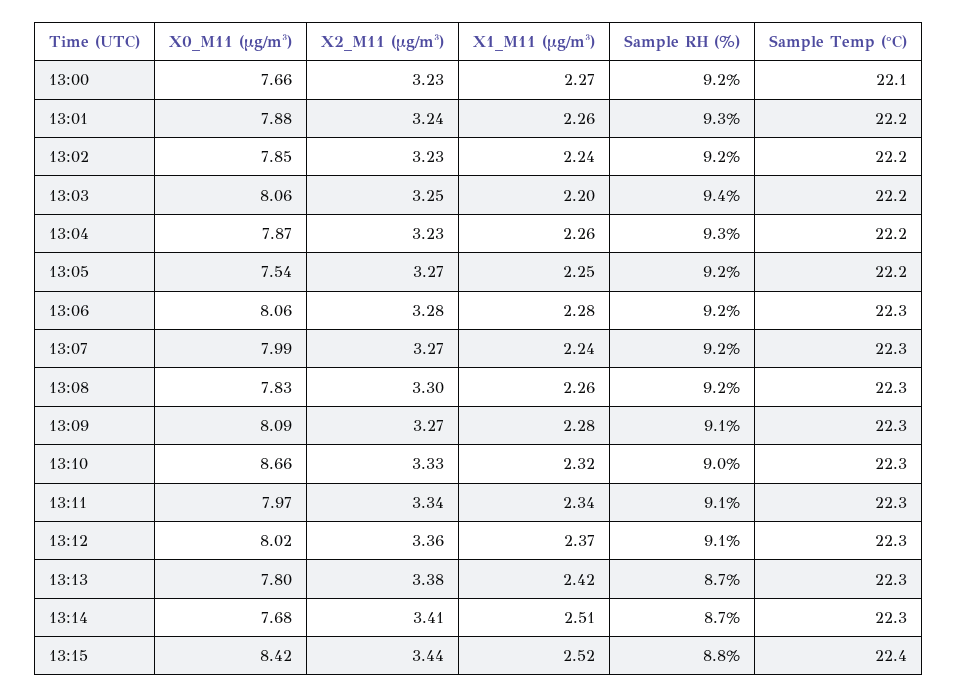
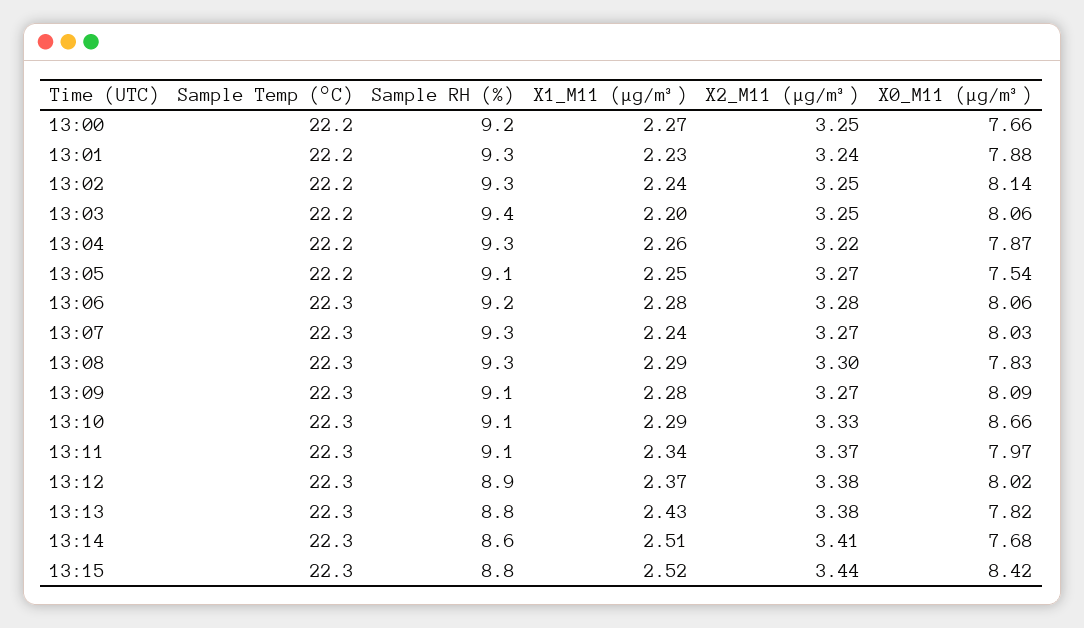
  {
    "X0_M11 (μg/m³)": {
      "13:00": 7.66,
      "13:01": 7.88,
-     "13:02": 7.85,
+     "13:02": 8.14,
      "13:03": 8.06,
      "13:04": 7.87,
      "13:05": 7.54,
      "13:06": 8.06,
-     "13:07": 7.99,
+     "13:07": 8.03,
      "13:08": 7.83,
      "13:09": 8.09,
      "13:10": 8.66,
      "13:11": 7.97,
      "13:12": 8.02,
-     "13:13": 7.8,
+     "13:13": 7.82,
      "13:14": 7.68,
      "13:15": 8.42
    },
    "X2_M11 (μg/m³)": {
-     "13:00": 3.23,
+     "13:00": 3.25,
      "13:01": 3.24,
-     "13:02": 3.23,
+     "13:02": 3.25,
      "13:03": 3.25,
-     "13:04": 3.23,
+     "13:04": 3.22,
      "13:05": 3.27,
      "13:06": 3.28,
      "13:07": 3.27,
      "13:08": 3.3,
      "13:09": 3.27,
      "13:10": 3.33,
-     "13:11": 3.34,
+     "13:11": 3.37,
-     "13:12": 3.36,
+     "13:12": 3.38,
      "13:13": 3.38,
      "13:14": 3.41,
      "13:15": 3.44
    },
    "X1_M11 (μg/m³)": {
      "13:00": 2.27,
-     "13:01": 2.26,
+     "13:01": 2.23,
      "13:02": 2.24,
      "13:03": 2.2,
      "13:04": 2.26,
      "13:05": 2.25,
      "13:06": 2.28,
      "13:07": 2.24,
-     "13:08": 2.26,
+     "13:08": 2.29,
      "13:09": 2.28,
-     "13:10": 2.32,
+     "13:10": 2.29,
      "13:11": 2.34,
      "13:12": 2.37,
-     "13:13": 2.42,
+     "13:13": 2.43,
      "13:14": 2.51,
      "13:15": 2.52
    },
    "Sample RH (%)": {
      "13:00": 9.2,
      "13:01": 9.3,
-     "13:02": 9.2,
+     "13:02": 9.3,
      "13:03": 9.4,
      "13:04": 9.3,
-     "13:05": 9.2,
+     "13:05": 9.1,
      "13:06": 9.2,
-     "13:07": 9.2,
+     "13:07": 9.3,
-     "13:08": 9.2,
+     "13:08": 9.3,
      "13:09": 9.1,
-     "13:10": 9,
+     "13:10": 9.1,
      "13:11": 9.1,
-     "13:12": 9.1,
+     "13:12": 8.9,
-     "13:13": 8.7,
+     "13:13": 8.8,
-     "13:14": 8.7,
+     "13:14": 8.6,
      "13:15": 8.8
    },
    "Sample Temp (°C)": {
-     "13:00": 22.1,
+     "13:00": 22.2,
      "13:01": 22.2,
      "13:02": 22.2,
      "13:03": 22.2,
      "13:04": 22.2,
      "13:05": 22.2,
      "13:06": 22.3,
      "13:07": 22.3,
      "13:08": 22.3,
      "13:09": 22.3,
      "13:10": 22.3,
      "13:11": 22.3,
      "13:12": 22.3,
      "13:13": 22.3,
      "13:14": 22.3,
-     "13:15": 22.4
+     "13:15": 22.3
    }
  }

